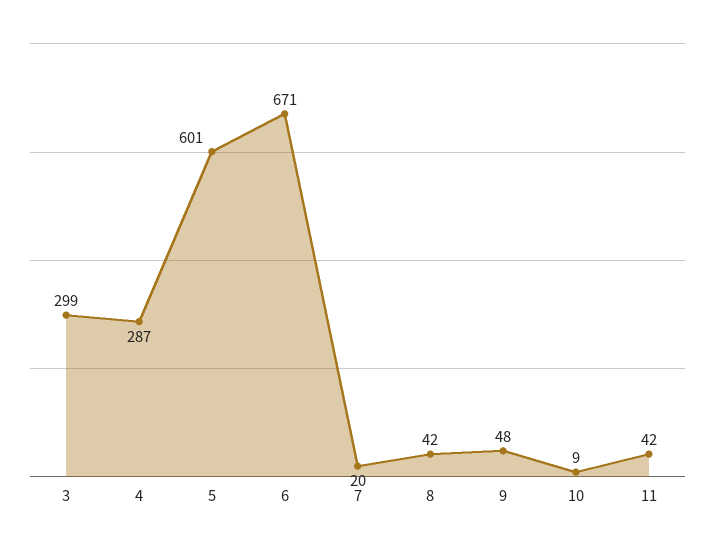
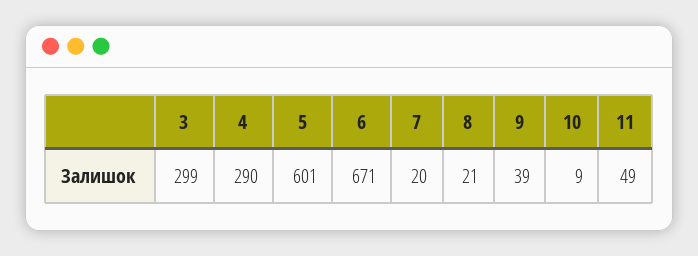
  {
    "3": 299,
-   "4": 287,
+   "4": 290,
    "5": 601,
    "6": 671,
    "7": 20,
-   "8": 42,
+   "8": 21,
-   "9": 48,
+   "9": 39,
    "10": 9,
-   "11": 42
+   "11": 49
  }

